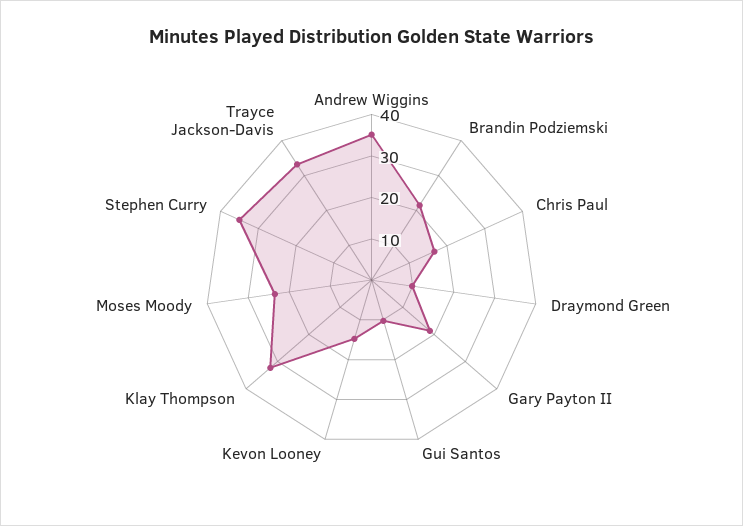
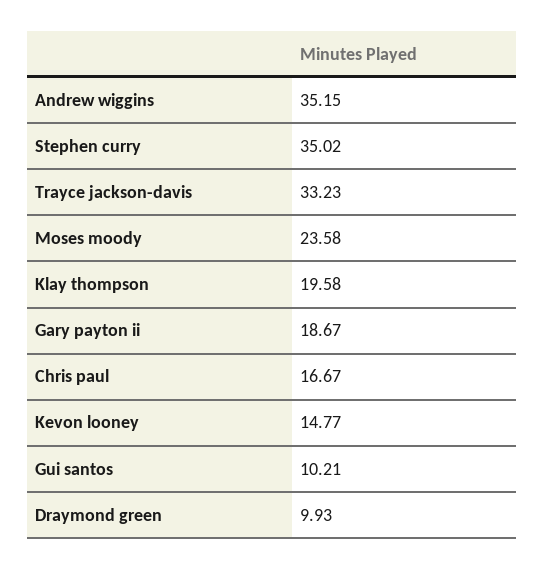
  {
    "Andrew Wiggins": 35.15,
-   "Brandin Podziemski": 22,
    "Chris Paul": 16.67,
    "Draymond Green": 9.93,
    "Gary Payton II": 18.67,
    "Gui Santos": 10.21,
    "Kevon Looney": 14.77,
-   "Klay Thompson": 32,
+   "Klay Thompson": 19.58,
    "Moses Moody": 23.58,
    "Stephen Curry": 35.02,
    "Trayce Jackson-Davis": 33.23
  }

